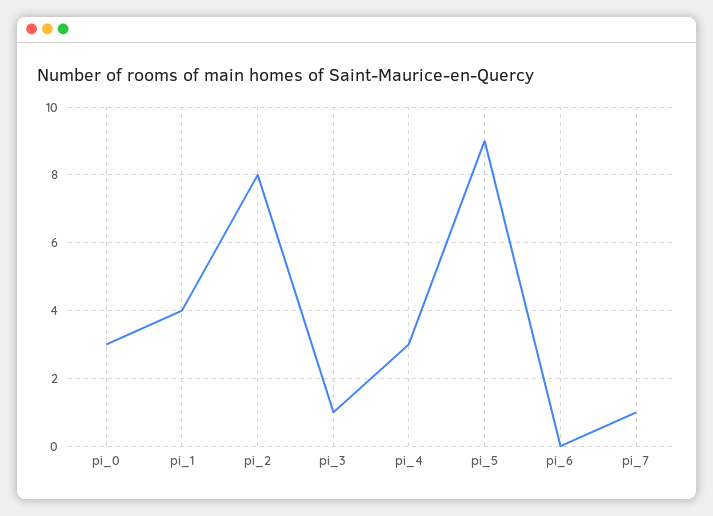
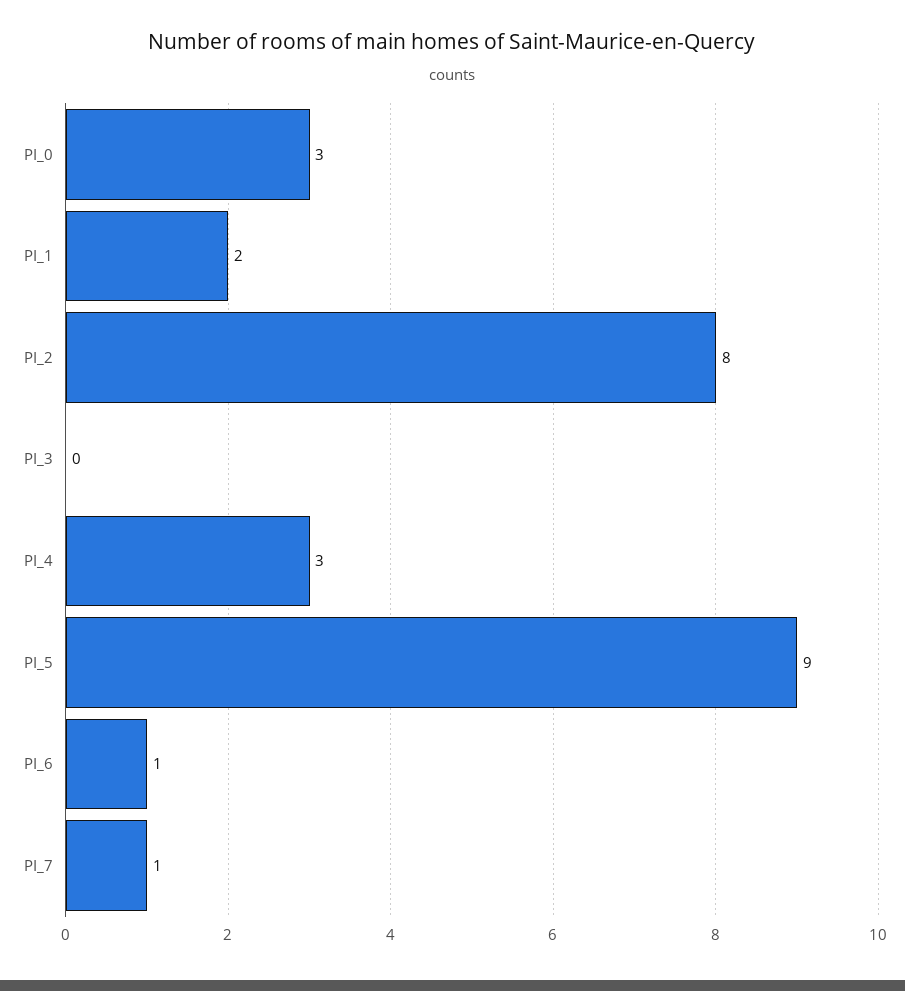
  {
    "pi_0": 3,
-   "pi_1": 4,
+   "pi_1": 2,
    "pi_2": 8,
-   "pi_3": 1,
+   "pi_3": 0,
    "pi_4": 3,
    "pi_5": 9,
-   "pi_6": 0,
+   "pi_6": 1,
    "pi_7": 1
  }

